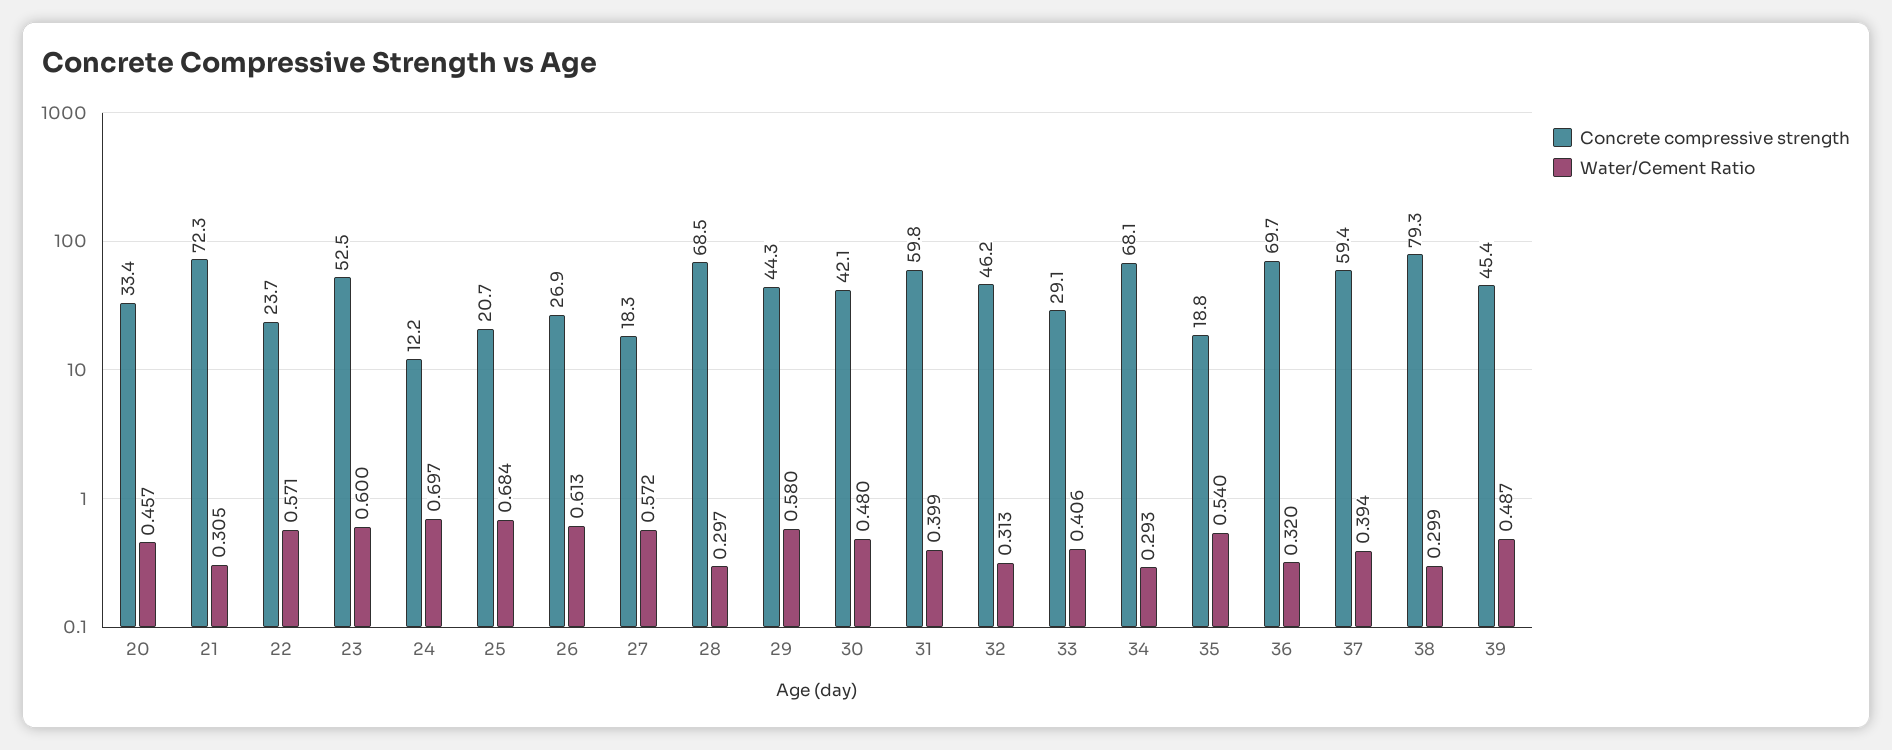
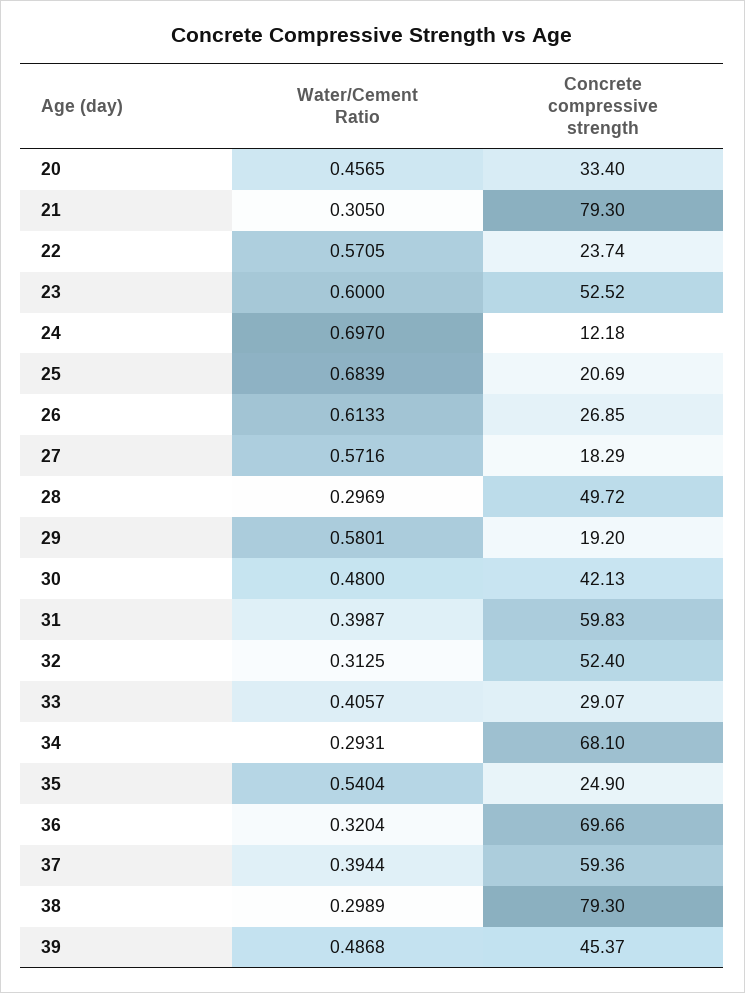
  {
    "Concrete compressive strength": {
      "20": 33.4,
-     "21": 72.3,
+     "21": 79.3,
      "22": 23.74,
      "23": 52.52,
      "24": 12.18,
      "25": 20.69,
      "26": 26.85,
      "27": 18.29,
-     "28": 68.5,
+     "28": 49.72,
-     "29": 44.3,
+     "29": 19.2,
      "30": 42.13,
      "31": 59.83,
-     "32": 46.2,
+     "32": 52.4,
      "33": 29.07,
      "34": 68.1,
-     "35": 18.8,
+     "35": 24.9,
      "36": 69.66,
      "37": 59.36,
      "38": 79.3,
      "39": 45.37
    },
    "Water/Cement Ratio": {
      "20": 0.4565,
      "21": 0.305,
      "22": 0.5705,
      "23": 0.6,
      "24": 0.697,
      "25": 0.6839,
      "26": 0.6133,
      "27": 0.5716,
      "28": 0.2969,
      "29": 0.5801,
      "30": 0.48,
      "31": 0.3987,
      "32": 0.3125,
      "33": 0.4057,
      "34": 0.2931,
      "35": 0.5404,
      "36": 0.3204,
      "37": 0.3944,
      "38": 0.2989,
      "39": 0.4868
    }
  }

